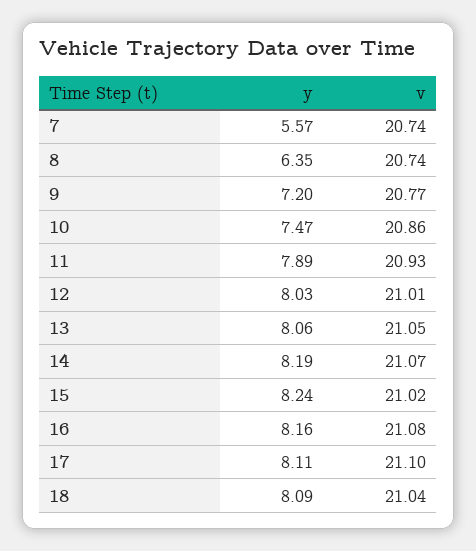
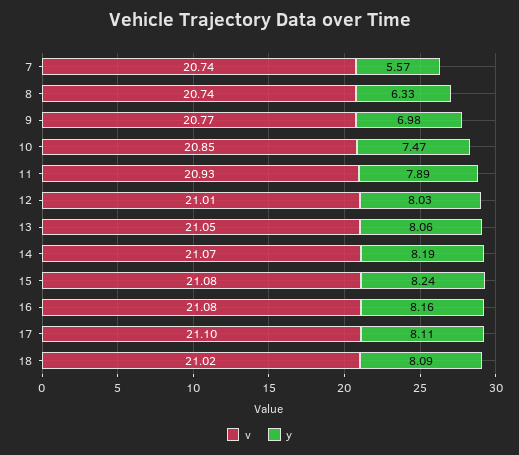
  {
    "y": {
      "7": 5.57,
-     "8": 6.35,
+     "8": 6.33,
-     "9": 7.2,
+     "9": 6.98,
      "10": 7.47,
      "11": 7.89,
      "12": 8.03,
      "13": 8.06,
      "14": 8.19,
      "15": 8.24,
      "16": 8.16,
      "17": 8.11,
      "18": 8.09
    },
    "v": {
      "7": 20.74,
      "8": 20.74,
      "9": 20.77,
-     "10": 20.86,
+     "10": 20.85,
      "11": 20.93,
      "12": 21.01,
      "13": 21.05,
      "14": 21.07,
-     "15": 21.02,
+     "15": 21.08,
      "16": 21.08,
      "17": 21.1,
-     "18": 21.04
+     "18": 21.02
    }
  }

